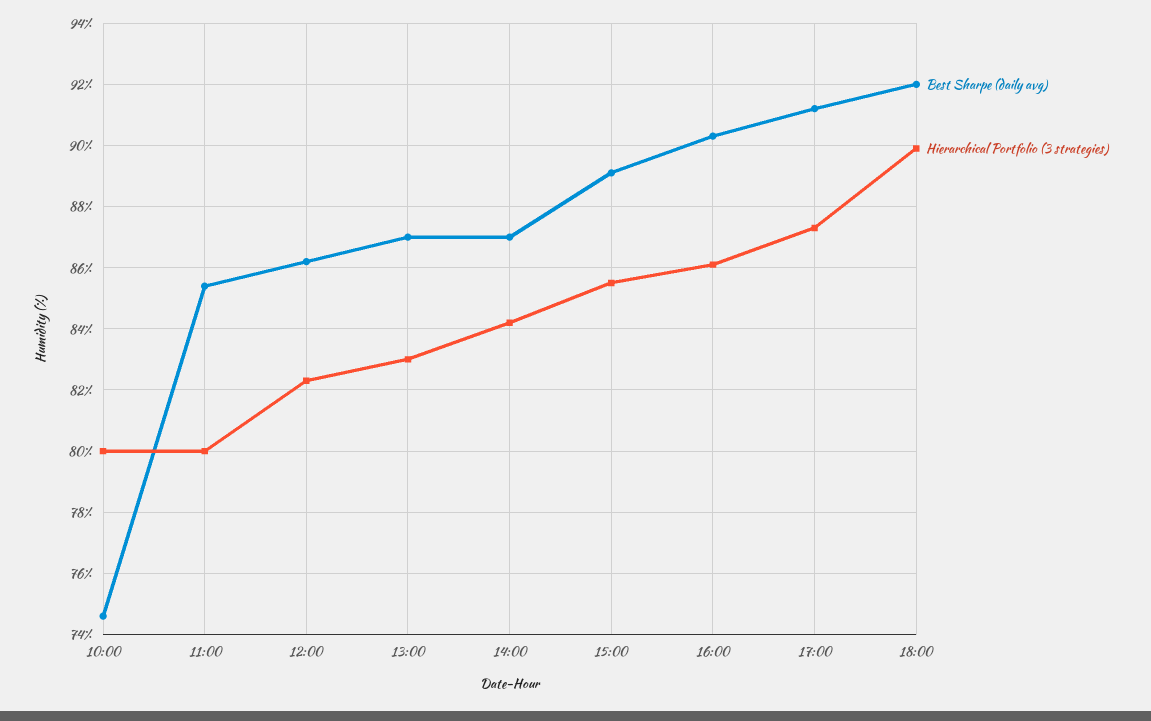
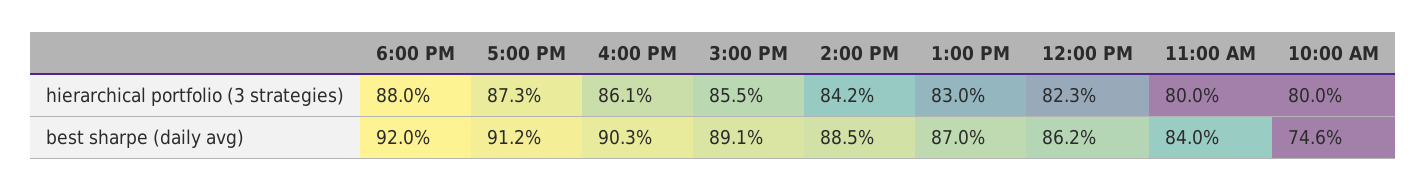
  {
    "Best Sharpe (daily avg)": {
      "10:00": 74.6,
-     "11:00": 85.5,
+     "11:00": 84,
      "12:00": 86.2,
      "13:00": 87,
-     "14:00": 87,
+     "14:00": 88.5,
      "15:00": 89.1,
      "16:00": 90.3,
      "17:00": 91.2,
      "18:00": 92
    },
    "Hierarchical Portfolio (3 strategies)": {
      "10:00": 80,
      "11:00": 80,
      "12:00": 82.3,
      "13:00": 83,
      "14:00": 84.2,
      "15:00": 85.5,
      "16:00": 86.1,
      "17:00": 87.3,
-     "18:00": 90
+     "18:00": 88
    }
  }

